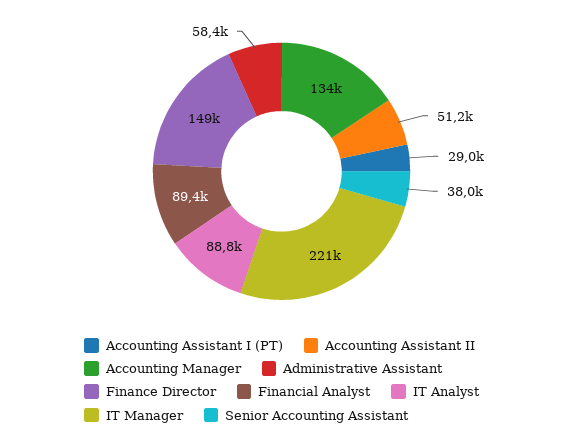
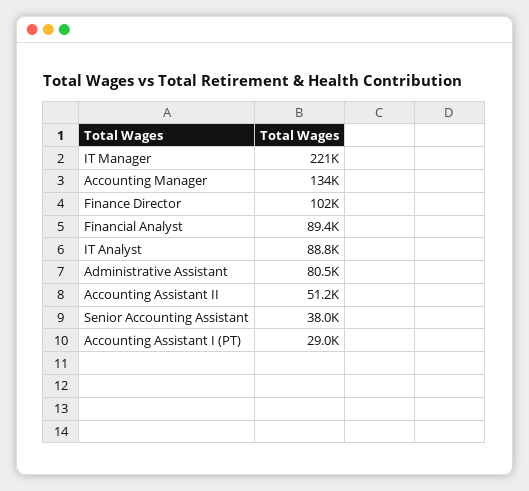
  {
    "Accounting Assistant I (PT)": 29000,
    "Accounting Assistant II": 51200,
    "Accounting Manager": 134000,
-   "Administrative Assistant": 58400,
+   "Administrative Assistant": 80500,
-   "Finance Director": 149000,
+   "Finance Director": 102000,
    "Financial Analyst": 89400,
    "IT Analyst": 88800,
    "IT Manager": 221000,
    "Senior Accounting Assistant": 38000
  }

